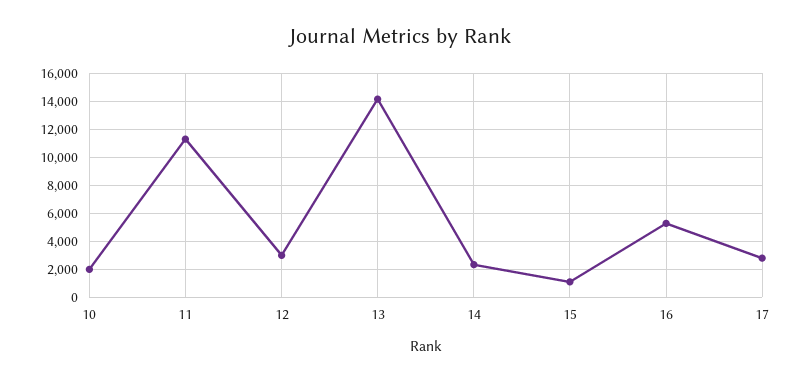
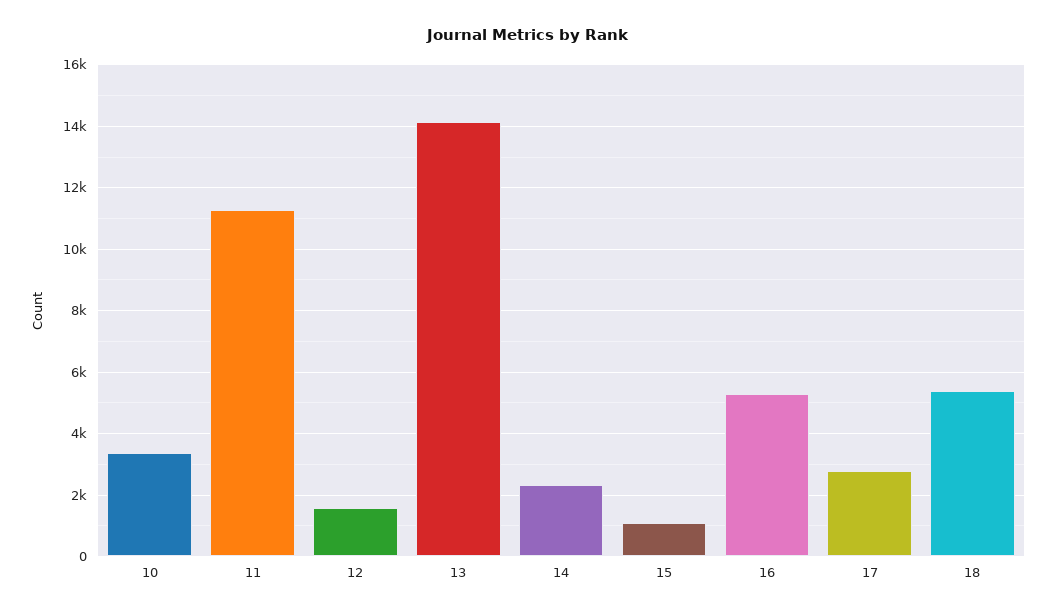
  {
-   "10": 2000,
+   "10": 3400,
    "11": 11200,
-   "12": 3000,
+   "12": 1600,
    "13": 14200,
    "14": 2400,
    "15": 1200,
    "16": 5200,
-   "17": 2800
+   "17": 2800,
+   "18": 5400
  }

